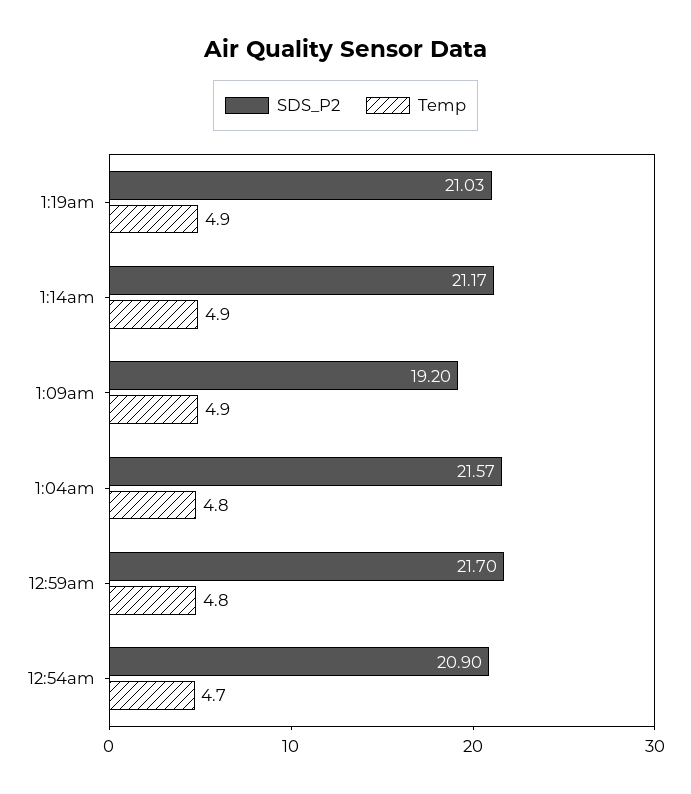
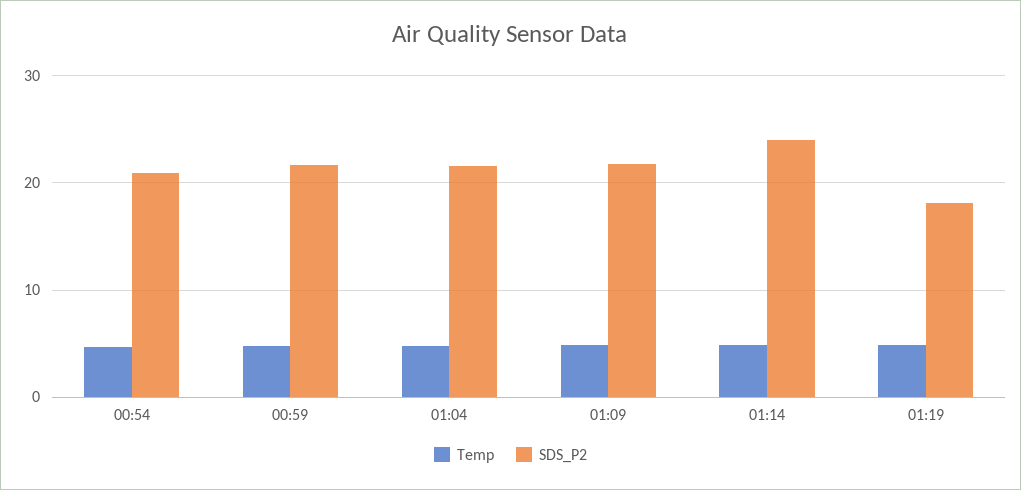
  {
    "SDS_P2": {
-     "1:19am": 21.03,
+     "1:19am": 18,
-     "1:14am": 21.17,
+     "1:14am": 24,
-     "1:09am": 19.2,
+     "1:09am": 22,
      "1:04am": 21.57,
      "12:59am": 21.7,
      "12:54am": 20.9
    },
    "Temp": {
      "1:19am": 4.9,
      "1:14am": 4.9,
      "1:09am": 4.9,
      "1:04am": 4.8,
      "12:59am": 4.8,
      "12:54am": 4.7
    }
  }

